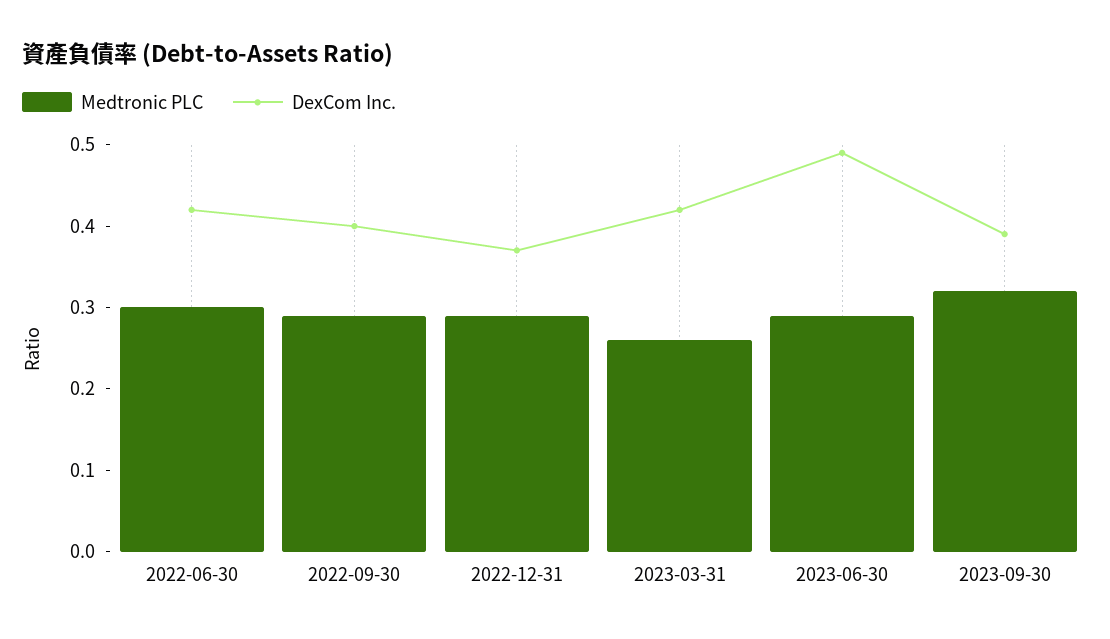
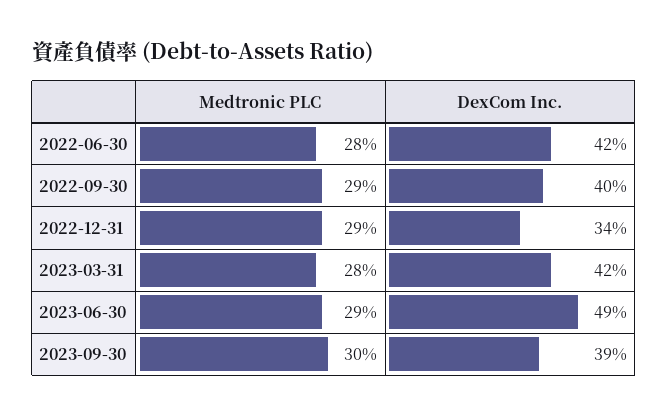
  {
    "Medtronic PLC": {
-     "2022-06-30": 0.3,
+     "2022-06-30": 0.28,
      "2022-09-30": 0.29,
      "2022-12-31": 0.29,
-     "2023-03-31": 0.26,
+     "2023-03-31": 0.28,
      "2023-06-30": 0.29,
-     "2023-09-30": 0.32
+     "2023-09-30": 0.3
    },
    "DexCom Inc.": {
      "2022-06-30": 0.42,
      "2022-09-30": 0.4,
-     "2022-12-31": 0.37,
+     "2022-12-31": 0.34,
      "2023-03-31": 0.42,
      "2023-06-30": 0.49,
      "2023-09-30": 0.39
    }
  }

